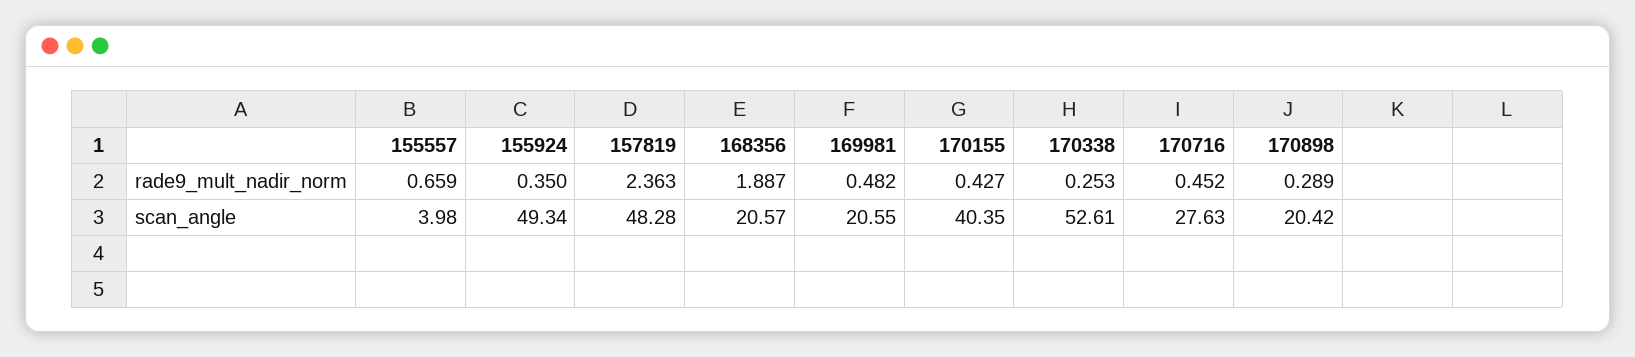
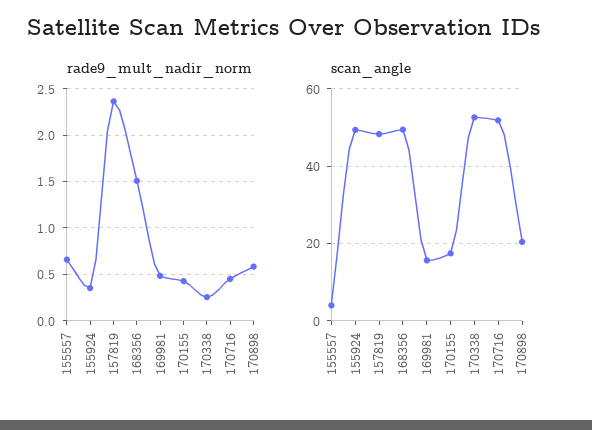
  {
    "rade9_mult_nadir_norm": {
      "155557": 0.659,
      "155924": 0.35,
      "157819": 2.363,
-     "168356": 1.887,
+     "168356": 1.5,
      "169981": 0.482,
      "170155": 0.427,
      "170338": 0.253,
      "170716": 0.452,
-     "170898": 0.289
+     "170898": 0.6
    },
    "scan_angle": {
      "155557": 3.98,
      "155924": 49.34,
      "157819": 48.28,
-     "168356": 20.57,
+     "168356": 50,
-     "169981": 20.55,
+     "169981": 16,
-     "170155": 40.35,
+     "170155": 18,
      "170338": 52.61,
-     "170716": 27.63,
+     "170716": 52,
      "170898": 20.42
    }
  }

